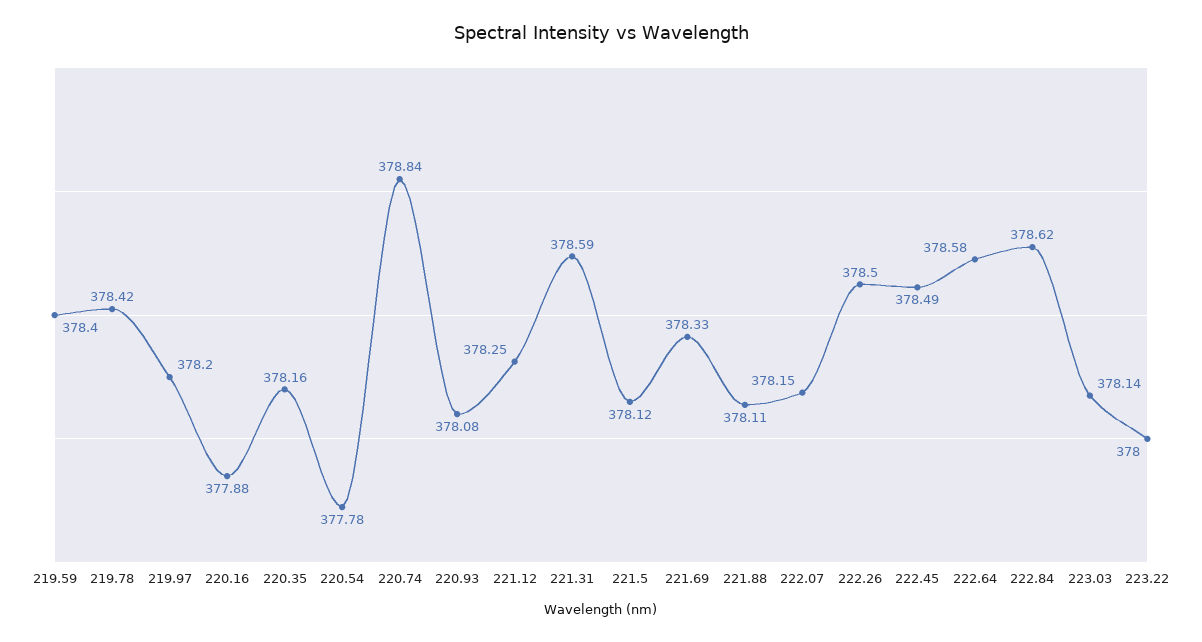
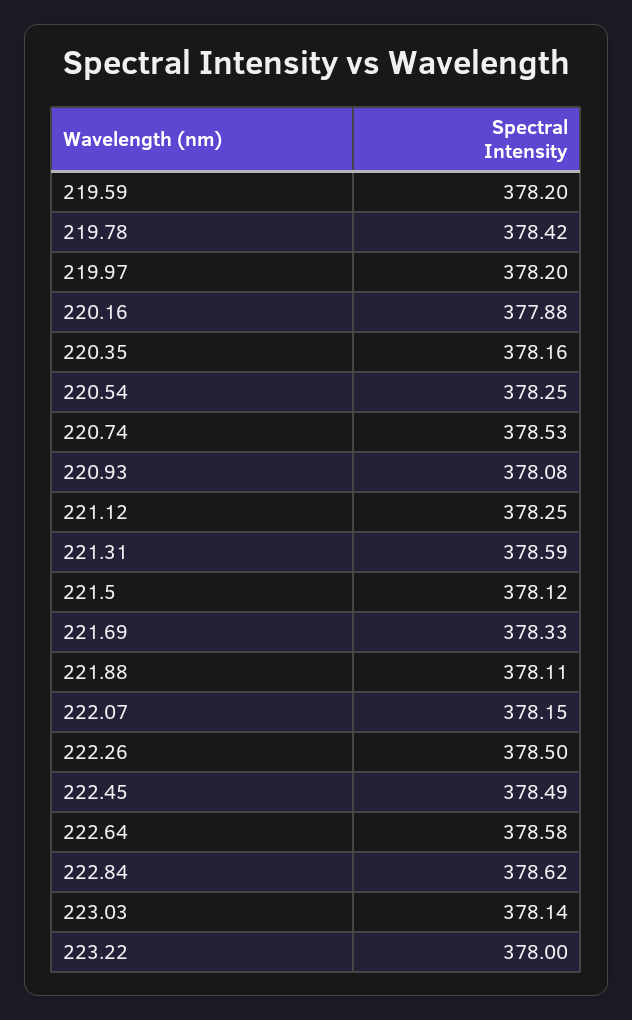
  {
-   "219.59": 378.4,
+   "219.59": 378.2,
    "219.78": 378.42,
    "219.97": 378.2,
    "220.16": 377.88,
    "220.35": 378.16,
-   "220.54": 377.78,
+   "220.54": 378.25,
-   "220.74": 378.84,
+   "220.74": 378.53,
    "220.93": 378.08,
    "221.12": 378.25,
    "221.31": 378.59,
    "221.5": 378.12,
    "221.69": 378.33,
    "221.88": 378.11,
    "222.07": 378.15,
    "222.26": 378.5,
    "222.45": 378.49,
    "222.64": 378.58,
    "222.84": 378.62,
    "223.03": 378.14,
    "223.22": 378
  }

